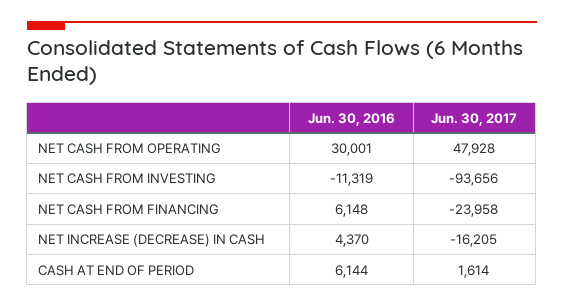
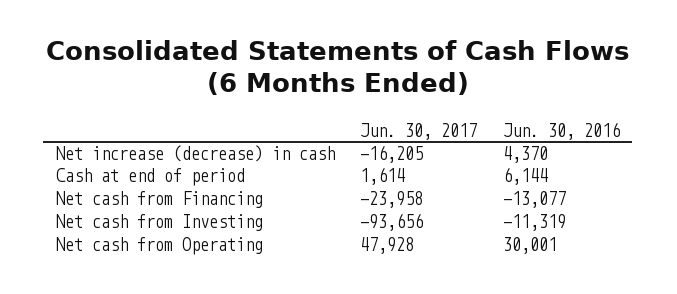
  {
    "Jun. 30, 2016": {
      "NET CASH FROM OPERATING": 30001,
      "NET CASH FROM INVESTING": -11319,
-     "NET CASH FROM FINANCING": 6148,
+     "NET CASH FROM FINANCING": -13077,
      "NET INCREASE (DECREASE) IN CASH": 4370,
      "CASH AT END OF PERIOD": 6144
    },
    "Jun. 30, 2017": {
      "NET CASH FROM OPERATING": 47928,
      "NET CASH FROM INVESTING": -93656,
      "NET CASH FROM FINANCING": -23958,
      "NET INCREASE (DECREASE) IN CASH": -16205,
      "CASH AT END OF PERIOD": 1614
    }
  }

